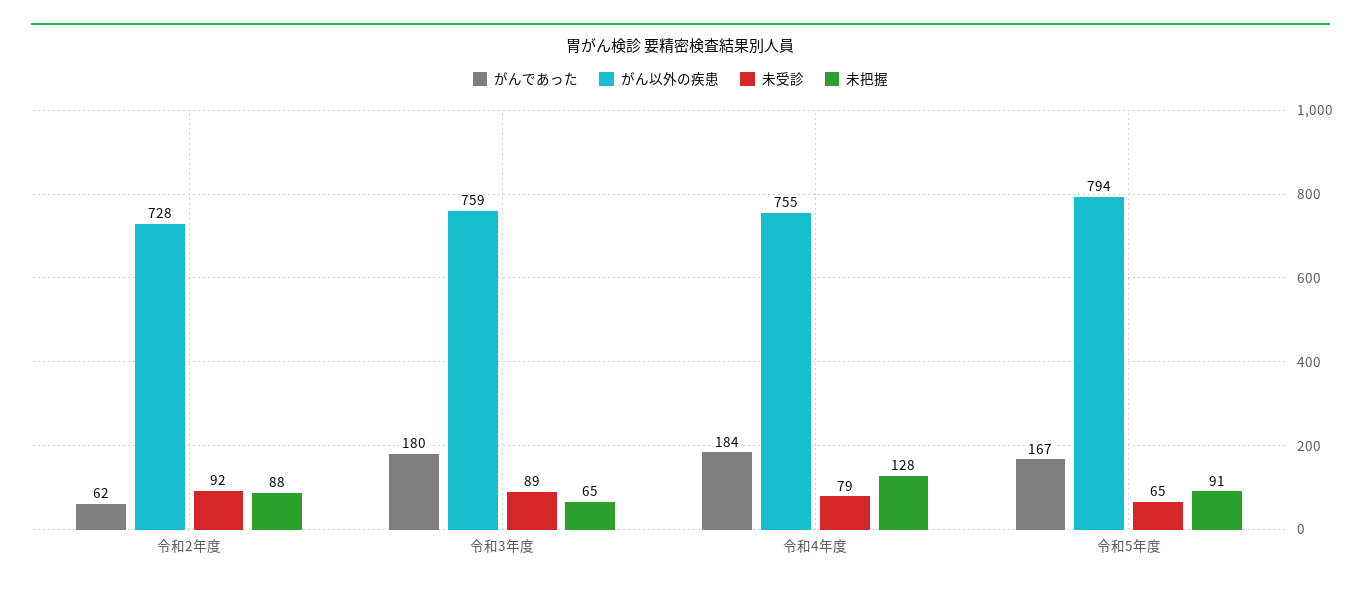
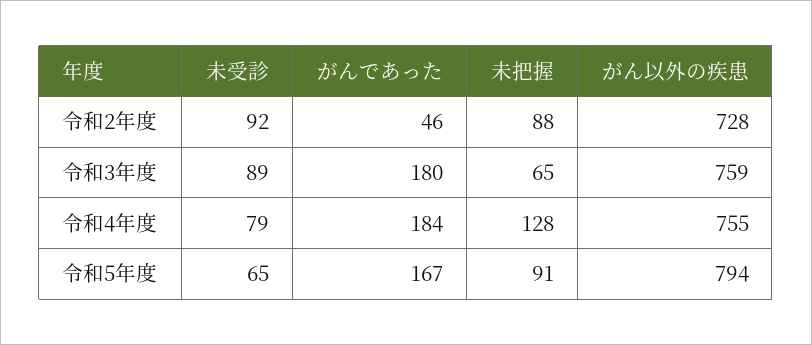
  {
    "がんであった": {
-     "令和2年度": 62,
+     "令和2年度": 46,
      "令和3年度": 180,
      "令和4年度": 184,
      "令和5年度": 167
    },
    "がん以外の疾患": {
      "令和2年度": 728,
      "令和3年度": 759,
      "令和4年度": 755,
      "令和5年度": 794
    },
    "未受診": {
      "令和2年度": 92,
      "令和3年度": 89,
      "令和4年度": 79,
      "令和5年度": 65
    },
    "未把握": {
      "令和2年度": 88,
      "令和3年度": 65,
      "令和4年度": 128,
      "令和5年度": 91
    }
  }

